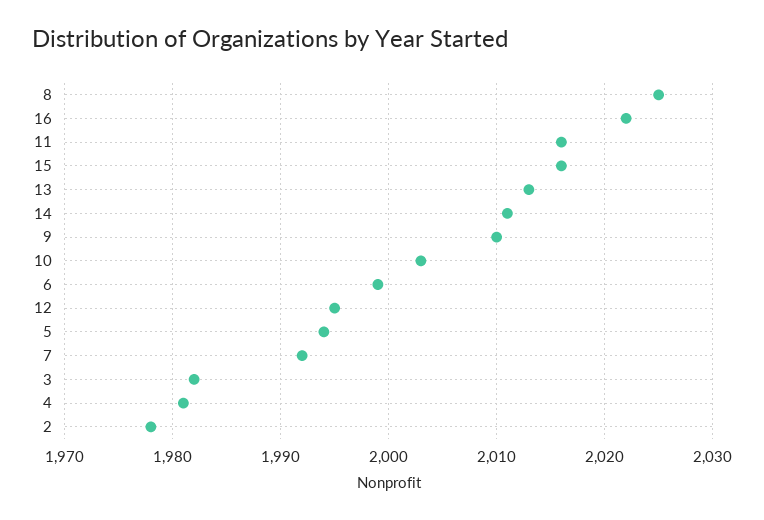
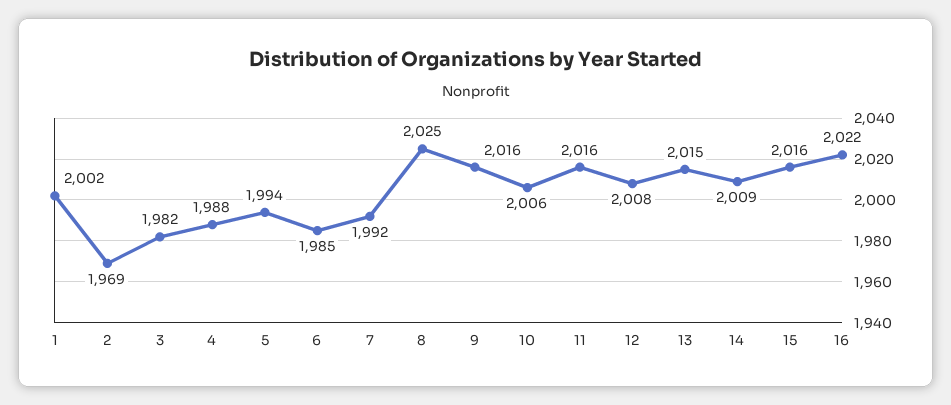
  {
    "8": 2025,
    "16": 2022,
    "11": 2016,
    "15": 2016,
-   "13": 2013,
+   "13": 2015,
-   "14": 2011,
+   "14": 2009,
-   "9": 2010,
+   "9": 2016,
-   "10": 2003,
+   "10": 2006,
-   "6": 1999,
+   "6": 1985,
-   "12": 1995,
+   "12": 2008,
    "5": 1994,
    "7": 1992,
    "3": 1982,
-   "4": 1981,
+   "4": 1988,
-   "2": 1978
+   "2": 1969,
+   "1": 2002
  }

